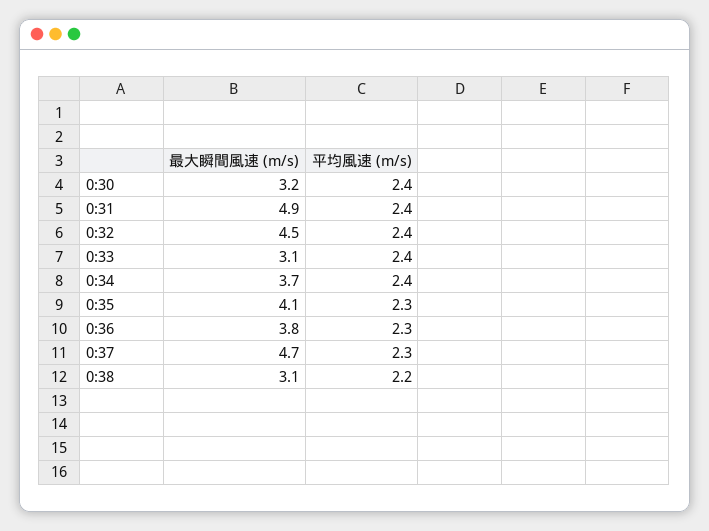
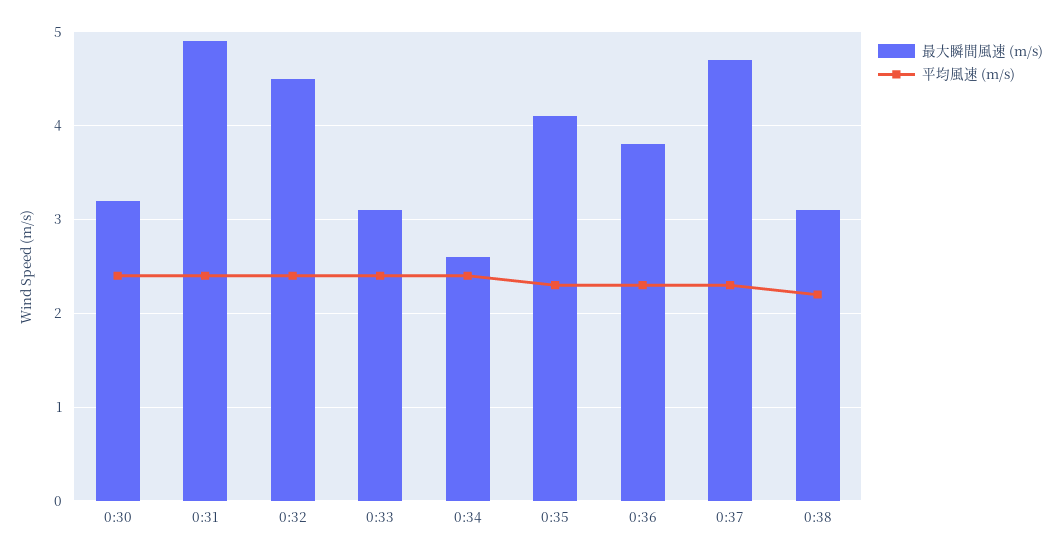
  {
    "最大瞬間風速 (m/s)": {
      "0:30": 3.2,
      "0:31": 4.9,
      "0:32": 4.5,
      "0:33": 3.1,
-     "0:34": 3.7,
+     "0:34": 2.6,
      "0:35": 4.1,
      "0:36": 3.8,
      "0:37": 4.7,
      "0:38": 3.1
    },
    "平均風速 (m/s)": {
      "0:30": 2.4,
      "0:31": 2.4,
      "0:32": 2.4,
      "0:33": 2.4,
      "0:34": 2.4,
      "0:35": 2.3,
      "0:36": 2.3,
      "0:37": 2.3,
      "0:38": 2.2
    }
  }

